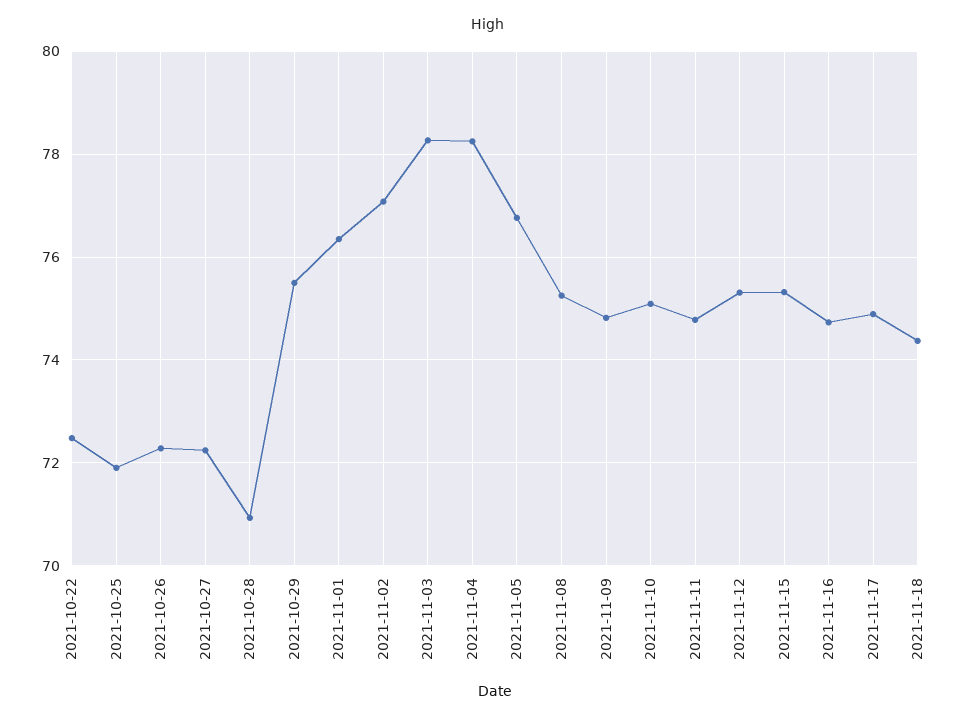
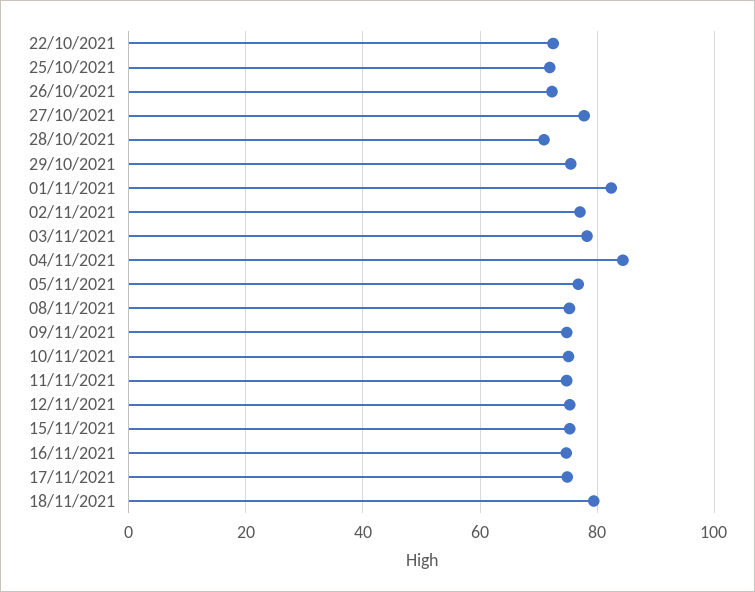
  {
    "2021-10-22": 72.4,
    "2021-10-25": 72,
    "2021-10-26": 72.2,
-   "2021-10-27": 72.2,
+   "2021-10-27": 78,
    "2021-10-28": 71,
    "2021-10-29": 75.6,
-   "2021-11-01": 76.4,
+   "2021-11-01": 82,
    "2021-11-02": 77,
    "2021-11-03": 78.2,
-   "2021-11-04": 78.2,
+   "2021-11-04": 84,
    "2021-11-05": 76.8,
    "2021-11-08": 75.2,
    "2021-11-09": 74.8,
    "2021-11-10": 75,
    "2021-11-11": 74.8,
    "2021-11-12": 75.4,
    "2021-11-15": 75.4,
    "2021-11-16": 74.8,
    "2021-11-17": 74.8,
-   "2021-11-18": 74.4
+   "2021-11-18": 80
  }

